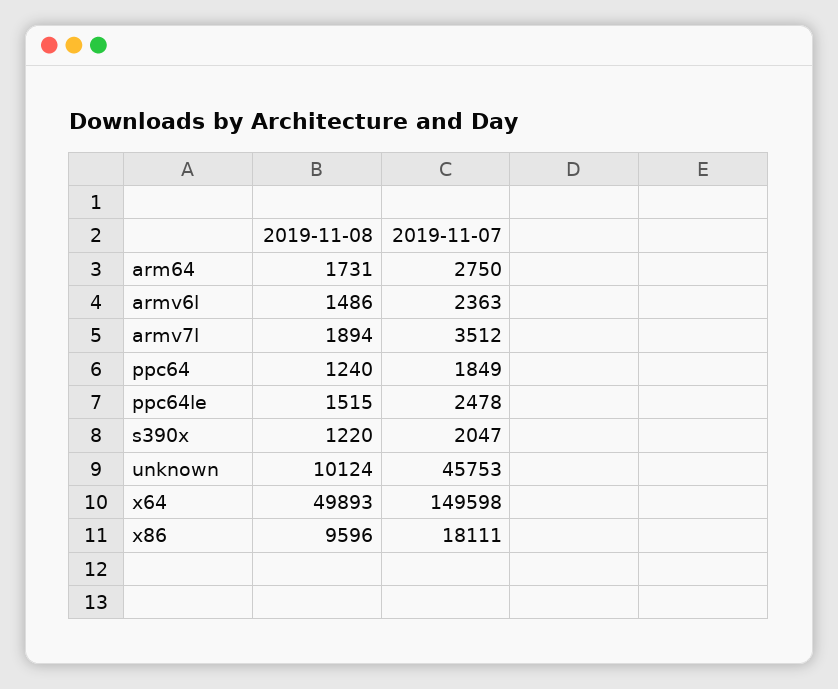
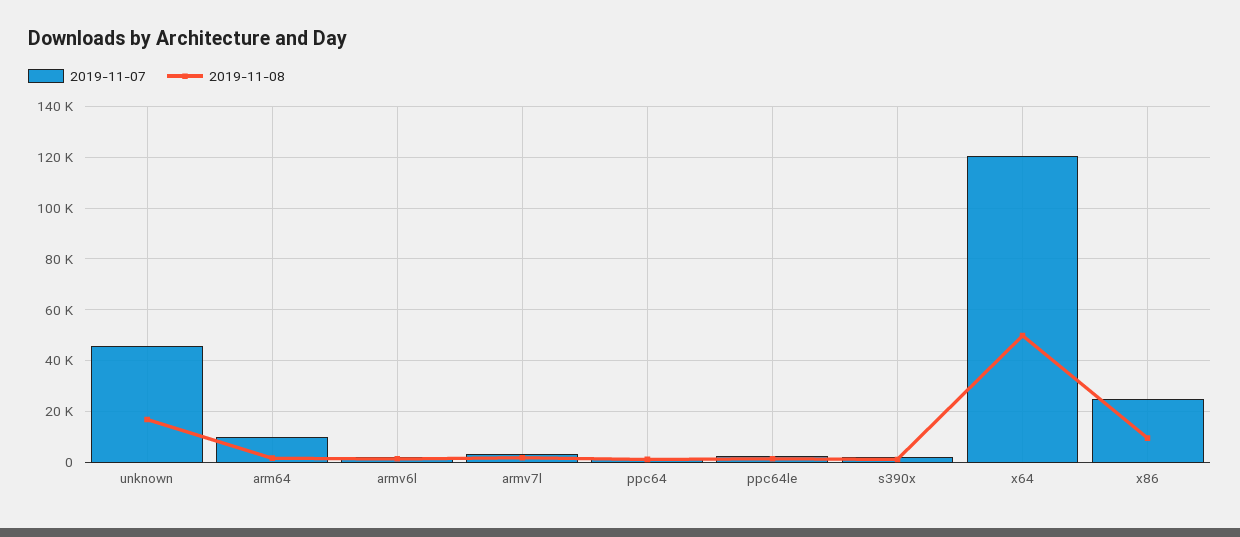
  {
    "2019-11-08": {
      "arm64": 1731,
      "armv6l": 1486,
      "armv7l": 1894,
      "ppc64": 1240,
      "ppc64le": 1515,
      "s390x": 1220,
-     "unknown": 10124,
+     "unknown": 17500,
      "x64": 49893,
      "x86": 9596
    },
    "2019-11-07": {
-     "arm64": 2750,
+     "arm64": 10000,
      "armv6l": 2363,
      "armv7l": 3512,
      "ppc64": 1849,
      "ppc64le": 2478,
      "s390x": 2047,
      "unknown": 45753,
-     "x64": 149598,
+     "x64": 120000,
-     "x86": 18111
+     "x86": 25000
    }
  }

